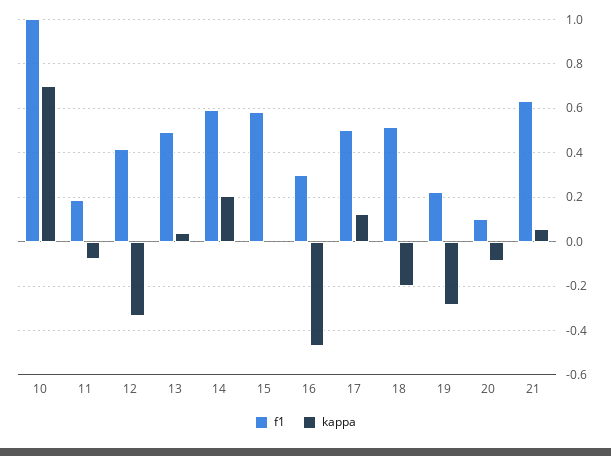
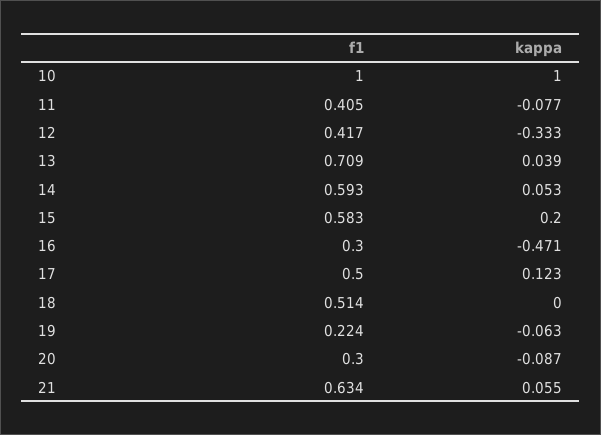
  {
    "f1": {
      "10": 1,
-     "11": 0.2,
+     "11": 0.405,
      "12": 0.417,
-     "13": 0.5,
+     "13": 0.709,
      "14": 0.593,
      "15": 0.583,
      "16": 0.3,
      "17": 0.5,
      "18": 0.514,
      "19": 0.224,
-     "20": 0.1,
+     "20": 0.3,
      "21": 0.634
    },
    "kappa": {
-     "10": 0.7,
+     "10": 1,
      "11": -0.077,
      "12": -0.333,
      "13": 0.039,
-     "14": 0.2,
+     "14": 0.053,
-     "15": 0,
+     "15": 0.2,
      "16": -0.471,
      "17": 0.123,
-     "18": -0.2,
+     "18": 0,
-     "19": -0.3,
+     "19": -0.063,
      "20": -0.087,
      "21": 0.055
    }
  }

